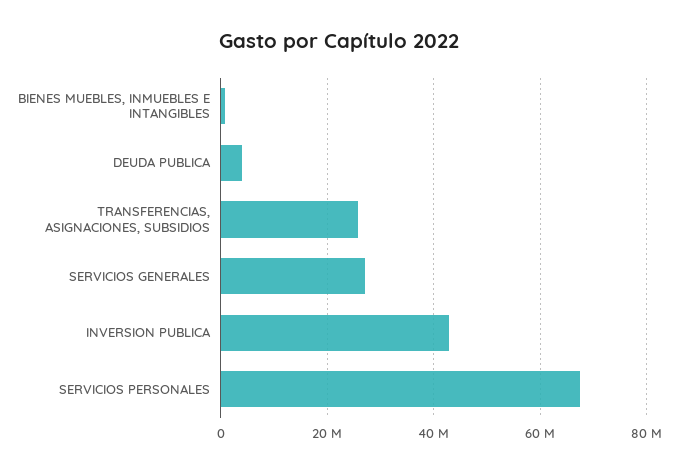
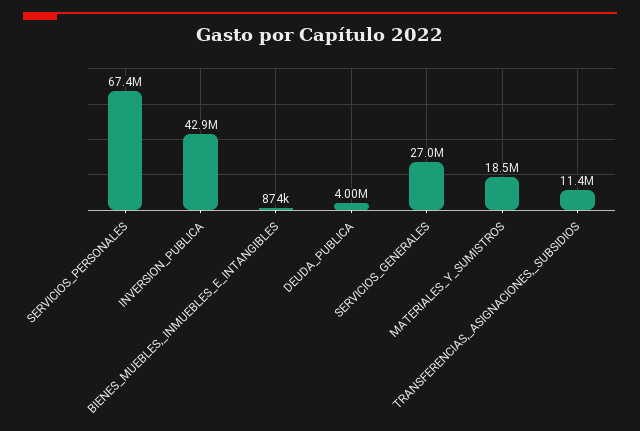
  {
    "BIENES MUEBLES, INMUEBLES E INTANGIBLES": 874000,
    "DEUDA PUBLICA": 4000000,
-   "TRANSFERENCIAS, ASIGNACIONES, SUBSIDIOS": 26000000,
+   "TRANSFERENCIAS, ASIGNACIONES, SUBSIDIOS": 11400000,
    "SERVICIOS GENERALES": 27000000,
    "INVERSION PUBLICA": 42900000,
-   "SERVICIOS PERSONALES": 67400000
+   "SERVICIOS PERSONALES": 67400000,
+   "MATERIALES_Y_SUMISTROS": 18500000
  }

